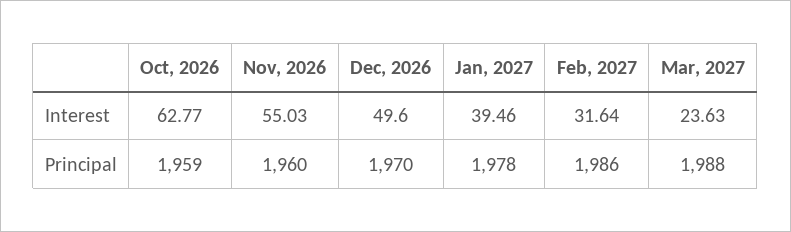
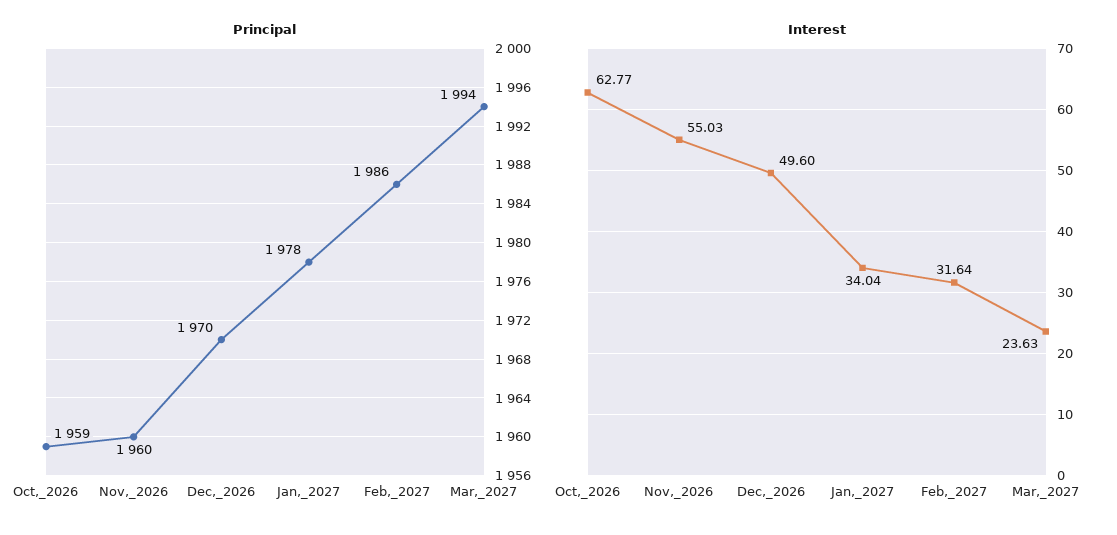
  {
    "Interest": {
      "Oct, 2026": 62.77,
      "Nov, 2026": 55.03,
      "Dec, 2026": 49.6,
-     "Jan, 2027": 39.46,
+     "Jan, 2027": 34.04,
      "Feb, 2027": 31.64,
      "Mar, 2027": 23.63
    },
    "Principal": {
      "Oct, 2026": 1959,
      "Nov, 2026": 1960,
      "Dec, 2026": 1970,
      "Jan, 2027": 1978,
      "Feb, 2027": 1986,
-     "Mar, 2027": 1988
+     "Mar, 2027": 1994
    }
  }

